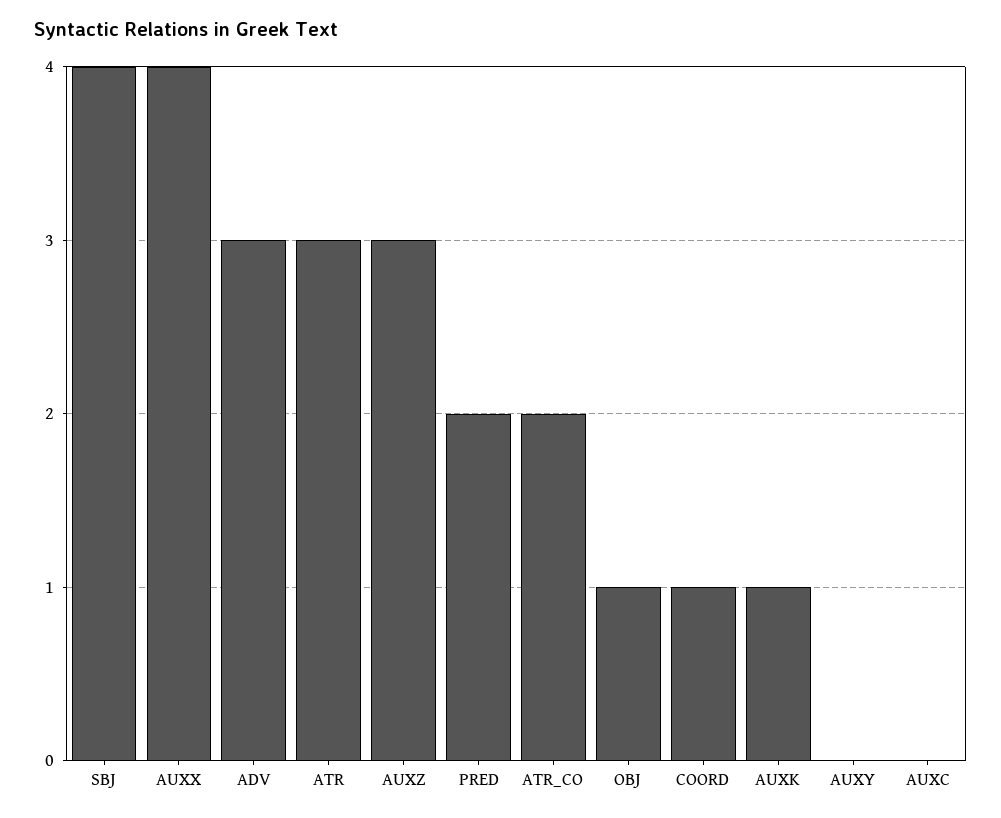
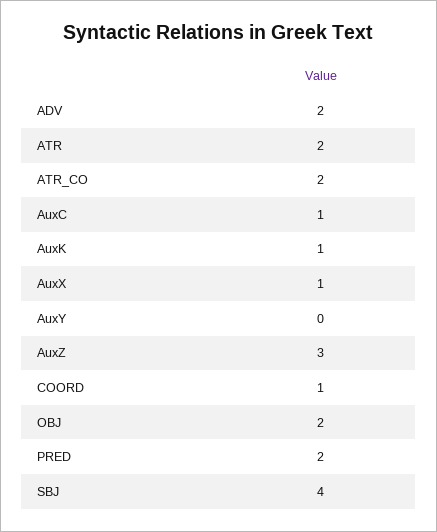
  {
    "SBJ": 4,
-   "AUXX": 4,
+   "AUXX": 1,
-   "ADV": 3,
+   "ADV": 2,
-   "ATR": 3,
+   "ATR": 2,
    "AUXZ": 3,
    "PRED": 2,
    "ATR_CO": 2,
-   "OBJ": 1,
+   "OBJ": 2,
    "COORD": 1,
    "AUXK": 1,
    "AUXY": 0,
-   "AUXC": 0
+   "AUXC": 1
  }

